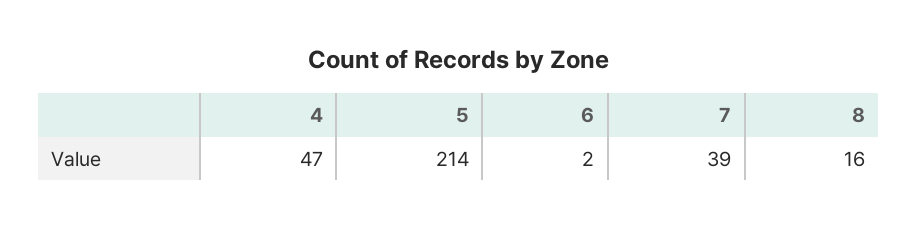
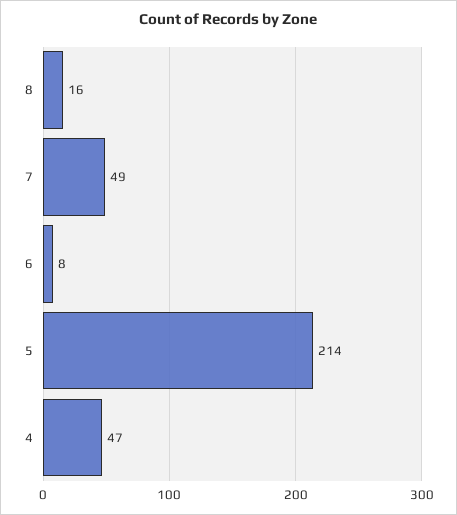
  {
    "4": 47,
    "5": 214,
-   "6": 2,
+   "6": 8,
-   "7": 39,
+   "7": 49,
    "8": 16
  }

